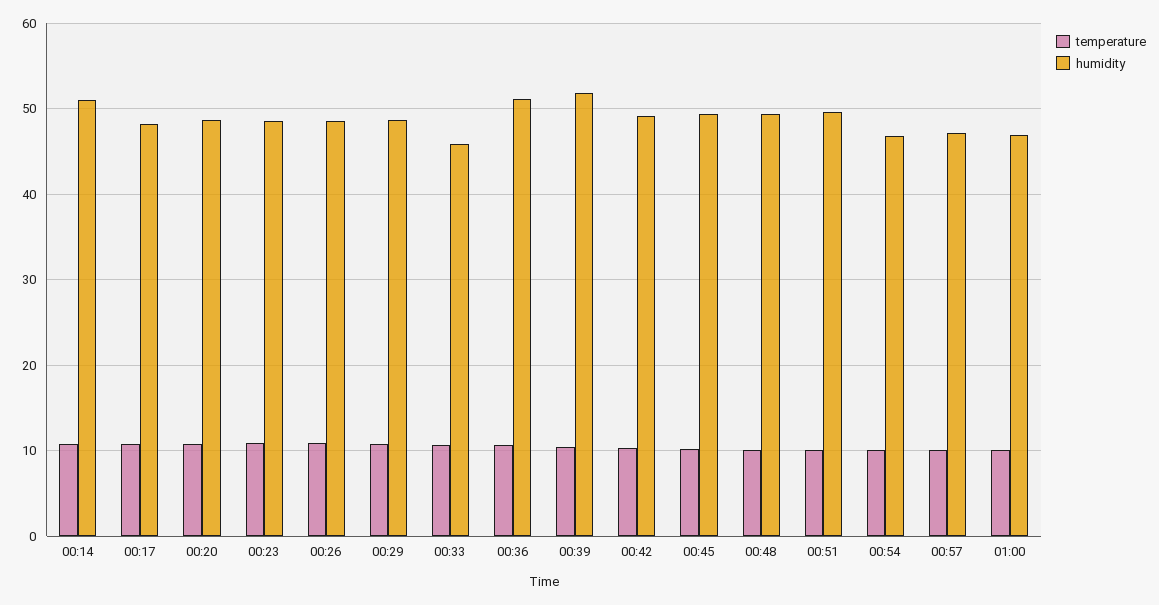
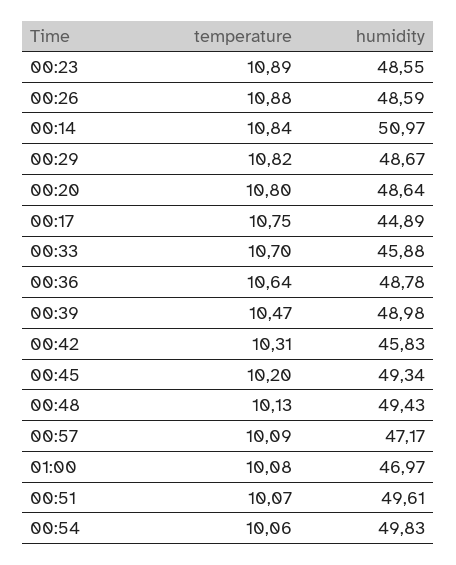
  {
    "temperature": {
      "00:14": 10.84,
      "00:17": 10.75,
      "00:20": 10.8,
      "00:23": 10.89,
      "00:26": 10.88,
      "00:29": 10.82,
      "00:33": 10.7,
      "00:36": 10.64,
      "00:39": 10.47,
      "00:42": 10.31,
      "00:45": 10.2,
      "00:48": 10.13,
      "00:51": 10.07,
      "00:54": 10.06,
      "00:57": 10.09,
      "01:00": 10.08
    },
    "humidity": {
      "00:14": 50.97,
-     "00:17": 48,
+     "00:17": 44.89,
      "00:20": 48.64,
      "00:23": 48.55,
      "00:26": 48.59,
      "00:29": 48.67,
      "00:33": 45.88,
-     "00:36": 51,
+     "00:36": 48.78,
-     "00:39": 52,
+     "00:39": 48.98,
-     "00:42": 49,
+     "00:42": 45.83,
      "00:45": 49.34,
      "00:48": 49.43,
      "00:51": 49.61,
-     "00:54": 47,
+     "00:54": 49.83,
      "00:57": 47.17,
      "01:00": 46.97
    }
  }

